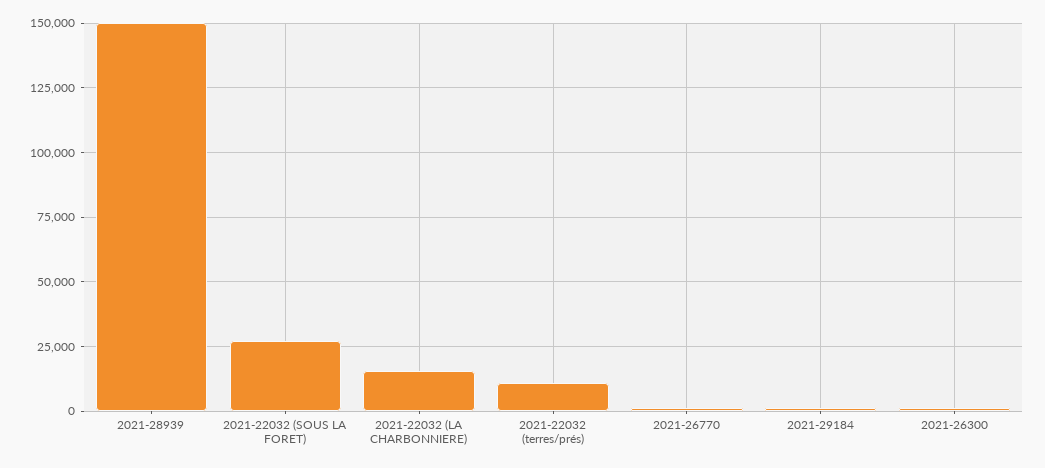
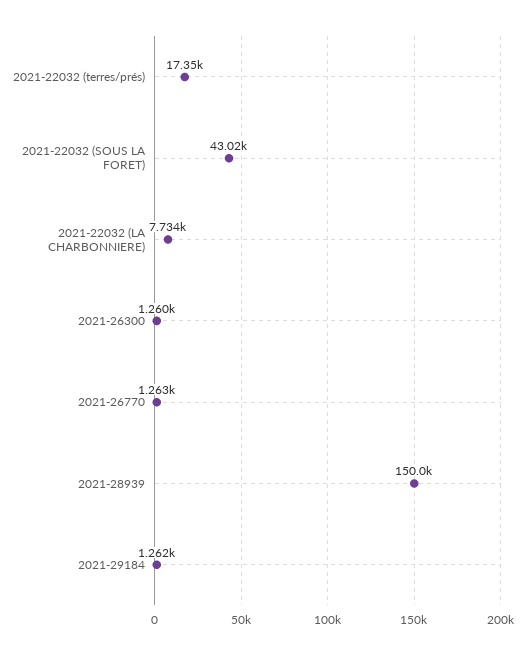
  {
    "2021-28939": 150000,
-   "2021-22032 (SOUS LA FORET)": 27500,
+   "2021-22032 (SOUS LA FORET)": 43020,
-   "2021-22032 (LA CHARBONNIERE)": 15000,
+   "2021-22032 (LA CHARBONNIERE)": 7734,
-   "2021-22032 (terres/prés)": 10000,
+   "2021-22032 (terres/prés)": 17350,
    "2021-26770": 1263,
    "2021-29184": 1262,
    "2021-26300": 1260
  }

